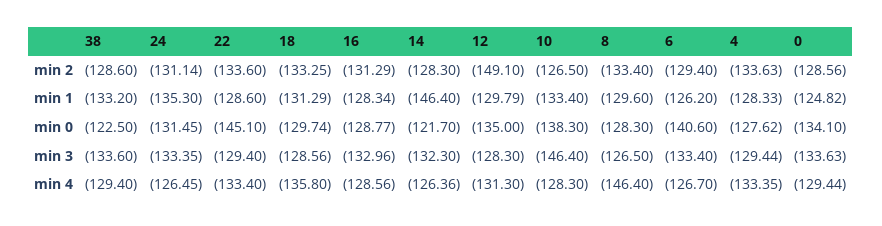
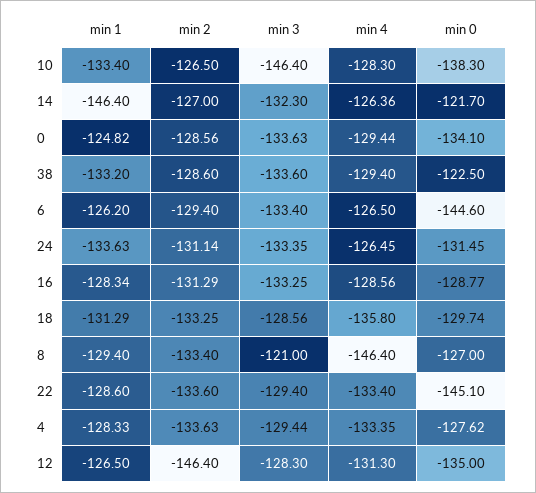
  {
    "38": {
      "min 2": -128.6,
      "min 1": -133.2,
      "min 0": -122.5,
      "min 3": -133.6,
      "min 4": -129.4
    },
    "24": {
      "min 2": -131.14,
-     "min 1": -135.3,
+     "min 1": -133.63,
      "min 0": -131.45,
      "min 3": -133.35,
      "min 4": -126.45
    },
    "22": {
      "min 2": -133.6,
      "min 1": -128.6,
      "min 0": -145.1,
      "min 3": -129.4,
      "min 4": -133.4
    },
    "18": {
      "min 2": -133.25,
      "min 1": -131.29,
      "min 0": -129.74,
      "min 3": -128.56,
      "min 4": -135.8
    },
    "16": {
      "min 2": -131.29,
      "min 1": -128.34,
      "min 0": -128.77,
-     "min 3": -132.96,
+     "min 3": -133.25,
      "min 4": -128.56
    },
    "14": {
-     "min 2": -128.3,
+     "min 2": -127,
      "min 1": -146.4,
      "min 0": -121.7,
      "min 3": -132.3,
      "min 4": -126.36
    },
    "12": {
-     "min 2": -149.1,
+     "min 2": -146.4,
-     "min 1": -129.79,
+     "min 1": -126.5,
      "min 0": -135,
      "min 3": -128.3,
      "min 4": -131.3
    },
    "10": {
      "min 2": -126.5,
      "min 1": -133.4,
      "min 0": -138.3,
      "min 3": -146.4,
      "min 4": -128.3
    },
    "8": {
      "min 2": -133.4,
-     "min 1": -129.6,
+     "min 1": -129.4,
-     "min 0": -128.3,
+     "min 0": -127,
-     "min 3": -126.5,
+     "min 3": -121,
      "min 4": -146.4
    },
    "6": {
      "min 2": -129.4,
      "min 1": -126.2,
-     "min 0": -140.6,
+     "min 0": -144.6,
      "min 3": -133.4,
-     "min 4": -126.7
+     "min 4": -126.5
    },
    "4": {
      "min 2": -133.63,
      "min 1": -128.33,
      "min 0": -127.62,
      "min 3": -129.44,
      "min 4": -133.35
    },
    "0": {
      "min 2": -128.56,
      "min 1": -124.82,
      "min 0": -134.1,
      "min 3": -133.63,
      "min 4": -129.44
    }
  }

